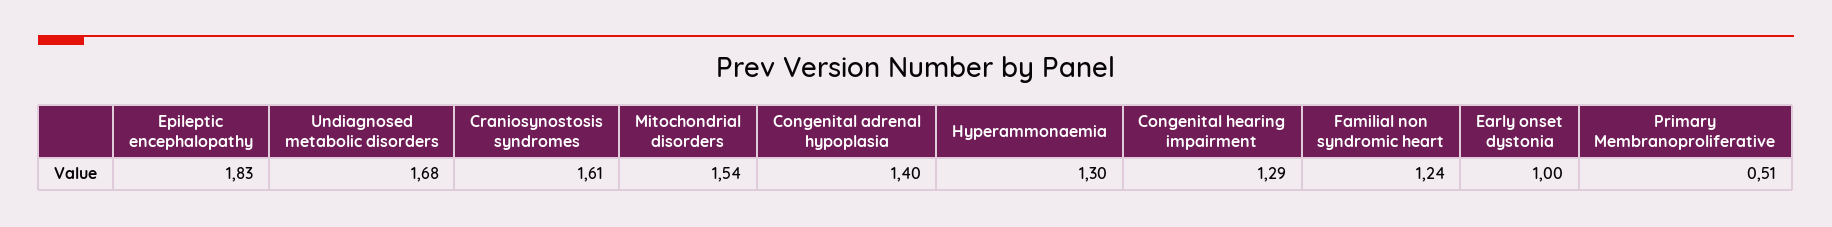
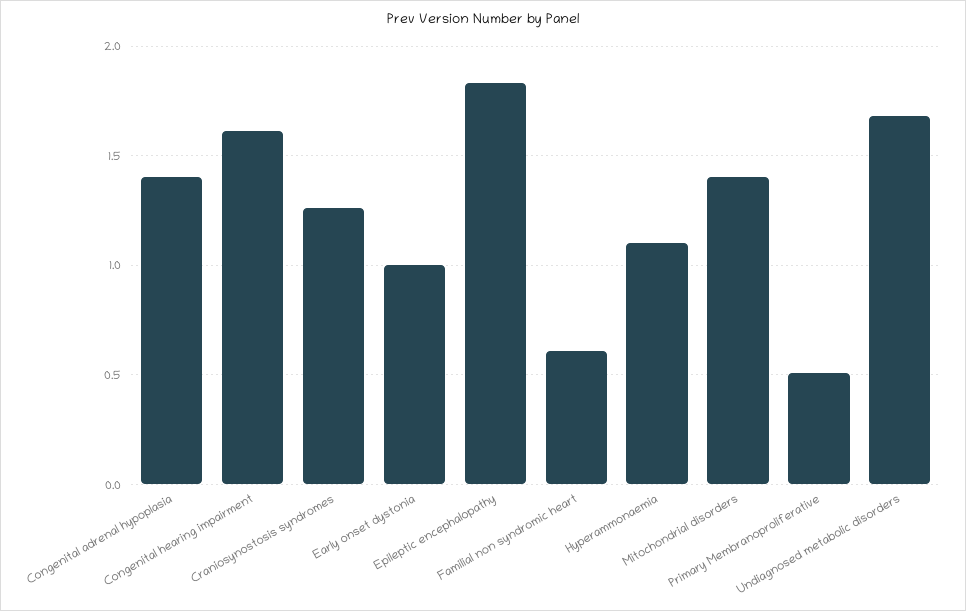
  {
    "Epileptic encephalopathy": 1.83,
    "Undiagnosed metabolic disorders": 1.68,
-   "Craniosynostosis syndromes": 1.61,
+   "Craniosynostosis syndromes": 1.25,
-   "Mitochondrial disorders": 1.54,
+   "Mitochondrial disorders": 1.4,
    "Congenital adrenal hypoplasia": 1.4,
-   "Hyperammonaemia": 1.3,
+   "Hyperammonaemia": 1.1,
-   "Congenital hearing impairment": 1.29,
+   "Congenital hearing impairment": 1.6,
-   "Familial non syndromic heart": 1.24,
+   "Familial non syndromic heart": 0.6,
    "Early onset dystonia": 1,
    "Primary Membranoproliferative": 0.51
  }

